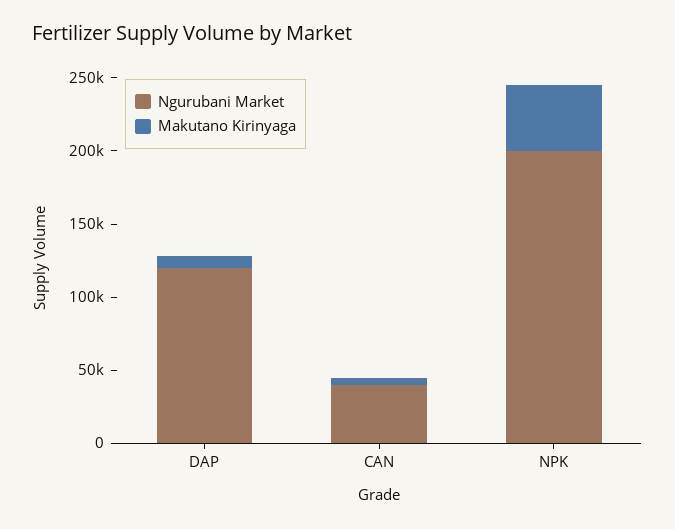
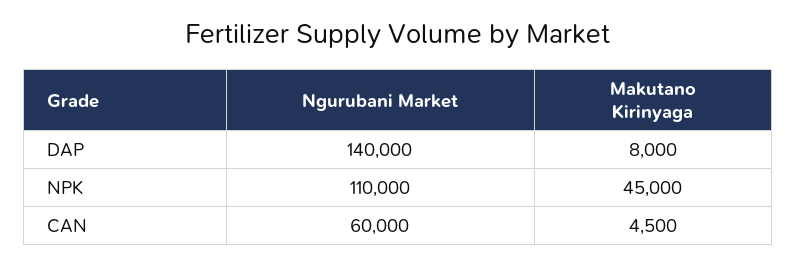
  {
    "Ngurubani Market": {
-     "DAP": 120000,
+     "DAP": 140000,
-     "CAN": 40000,
+     "CAN": 60000,
-     "NPK": 200000
+     "NPK": 110000
    },
    "Makutano Kirinyaga": {
      "DAP": 8000,
      "CAN": 4500,
      "NPK": 45000
    }
  }

